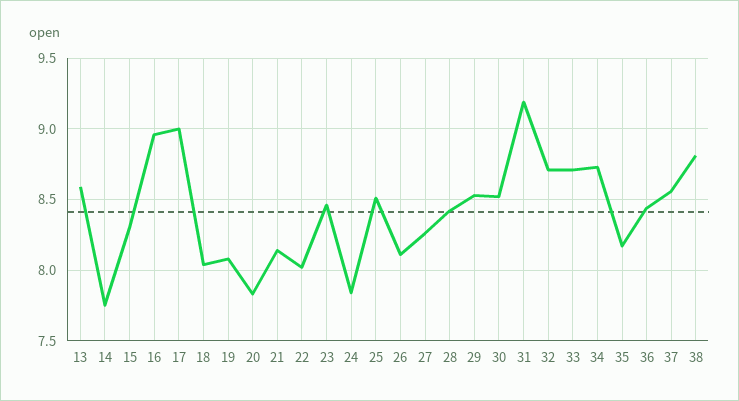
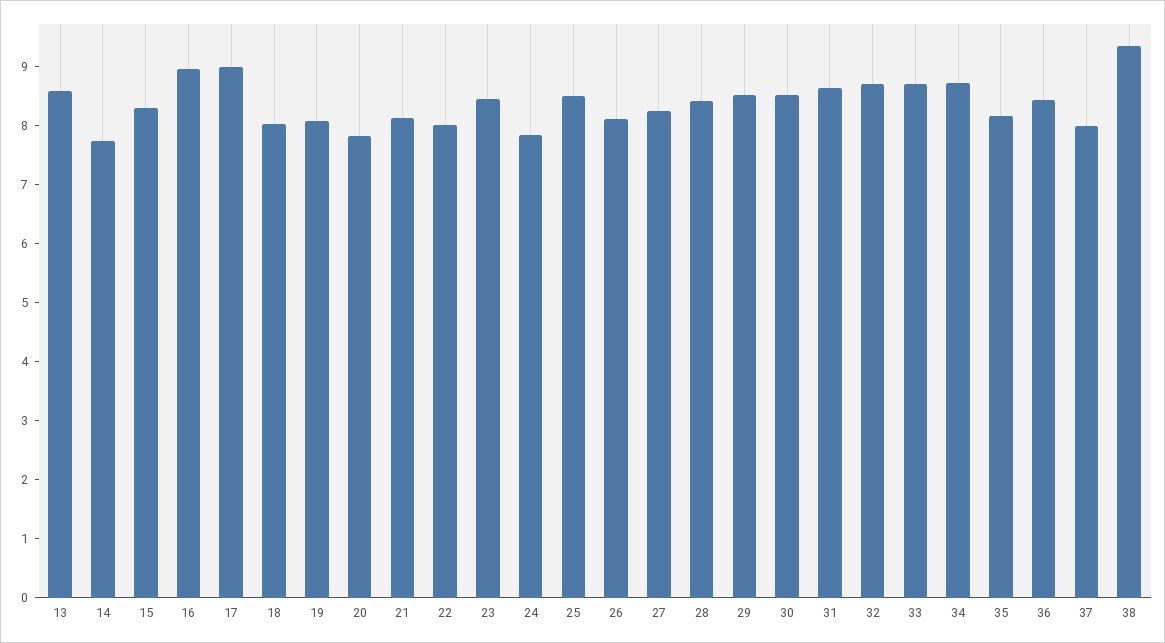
  {
    "13": 8.6,
    "14": 7.75,
    "15": 8.3,
    "16": 8.95,
    "17": 9,
    "18": 8.05,
    "19": 8.1,
    "20": 7.85,
    "21": 8.15,
    "22": 8,
    "23": 8.45,
    "24": 7.85,
    "25": 8.5,
    "26": 8.1,
    "27": 8.25,
    "28": 8.4,
    "29": 8.55,
    "30": 8.5,
-   "31": 9.2,
+   "31": 8.6,
    "32": 8.7,
    "33": 8.7,
    "34": 8.75,
    "35": 8.15,
    "36": 8.45,
-   "37": 8.55,
+   "37": 8,
-   "38": 8.8
+   "38": 9.4
  }

